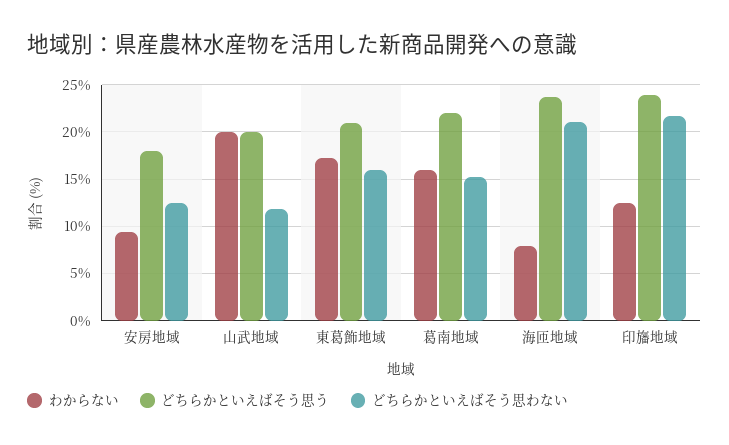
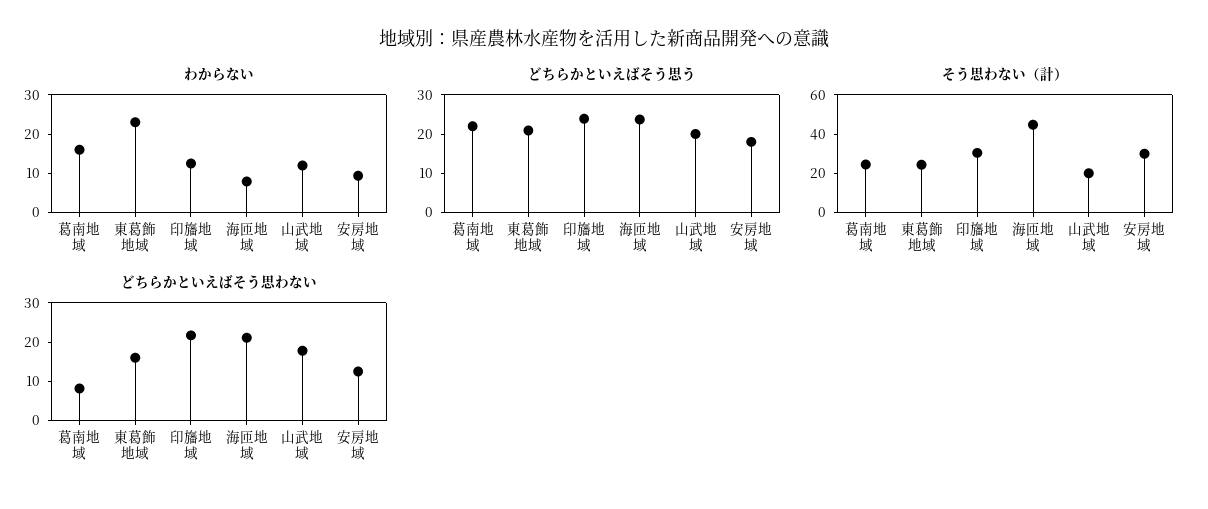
  {
    "わからない": {
      "安房地域": 9,
-     "山武地域": 20,
+     "山武地域": 12.5,
-     "東葛飾地域": 17,
+     "東葛飾地域": 22.5,
      "葛南地域": 16,
      "海匝地域": 8,
      "印旛地域": 13
    },
    "どちらかといえばそう思う": {
      "安房地域": 18,
      "山武地域": 20,
      "東葛飾地域": 21,
      "葛南地域": 22,
      "海匝地域": 24,
      "印旛地域": 24
    },
    "どちらかといえばそう思わない": {
      "安房地域": 13,
-     "山武地域": 12,
+     "山武地域": 17.5,
      "東葛飾地域": 16,
-     "葛南地域": 15,
+     "葛南地域": 7.5,
      "海匝地域": 21,
      "印旛地域": 22
-   }
+   },
+   "そう思わない（計）": {
+     "葛南地域": 25,
+     "東葛飾地域": 25,
+     "印旛地域": 30,
+     "海匝地域": 45,
+     "山武地域": 20,
+     "安房地域": 30
+   }
  }

